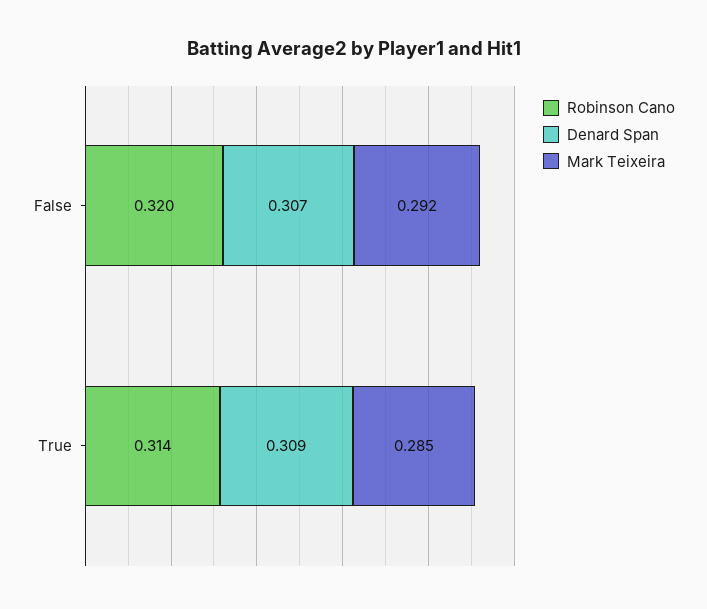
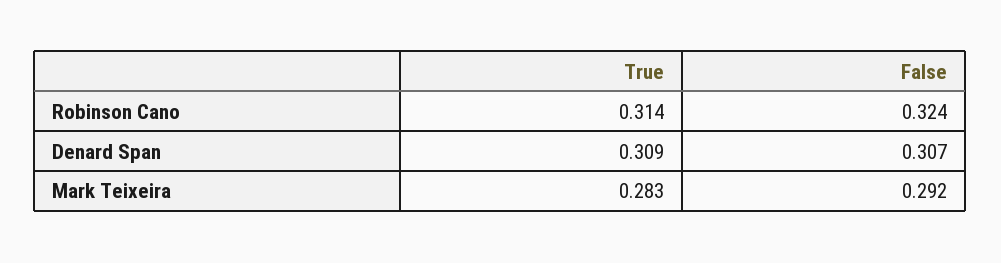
  {
    "Robinson Cano": {
-     "False": 0.32,
+     "False": 0.324,
      "True": 0.314
    },
    "Denard Span": {
      "False": 0.307,
      "True": 0.309
    },
    "Mark Teixeira": {
      "False": 0.292,
-     "True": 0.285
+     "True": 0.283
    }
  }

